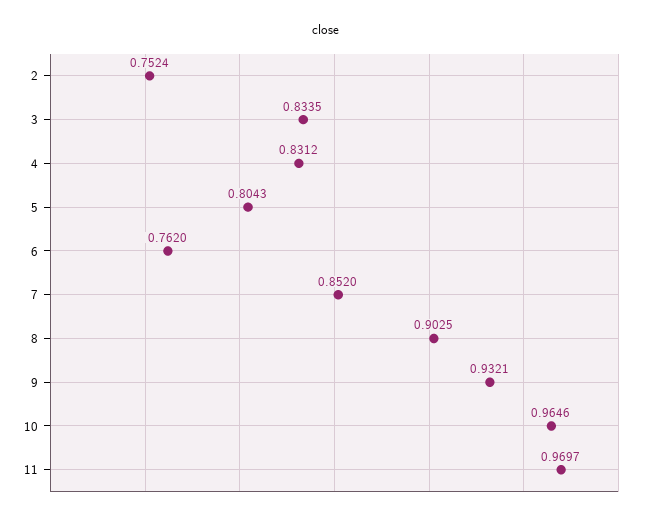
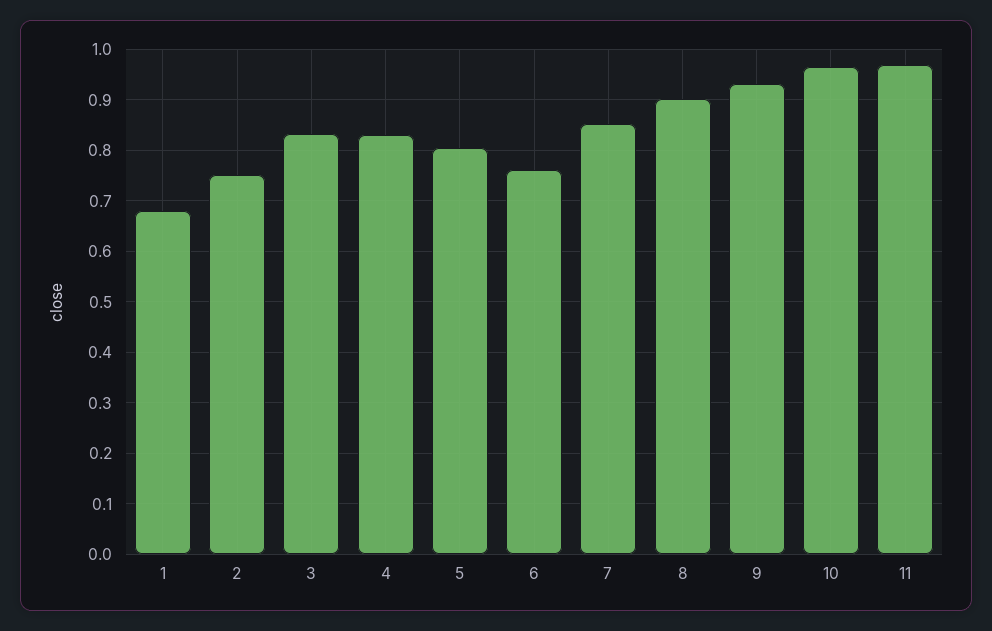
  {
    "2": 0.7524,
    "3": 0.8335,
    "4": 0.8312,
    "5": 0.8043,
    "6": 0.762,
    "7": 0.852,
    "8": 0.9025,
    "9": 0.9321,
    "10": 0.9646,
-   "11": 0.9697
+   "11": 0.9697,
+   "1": 0.68
  }

